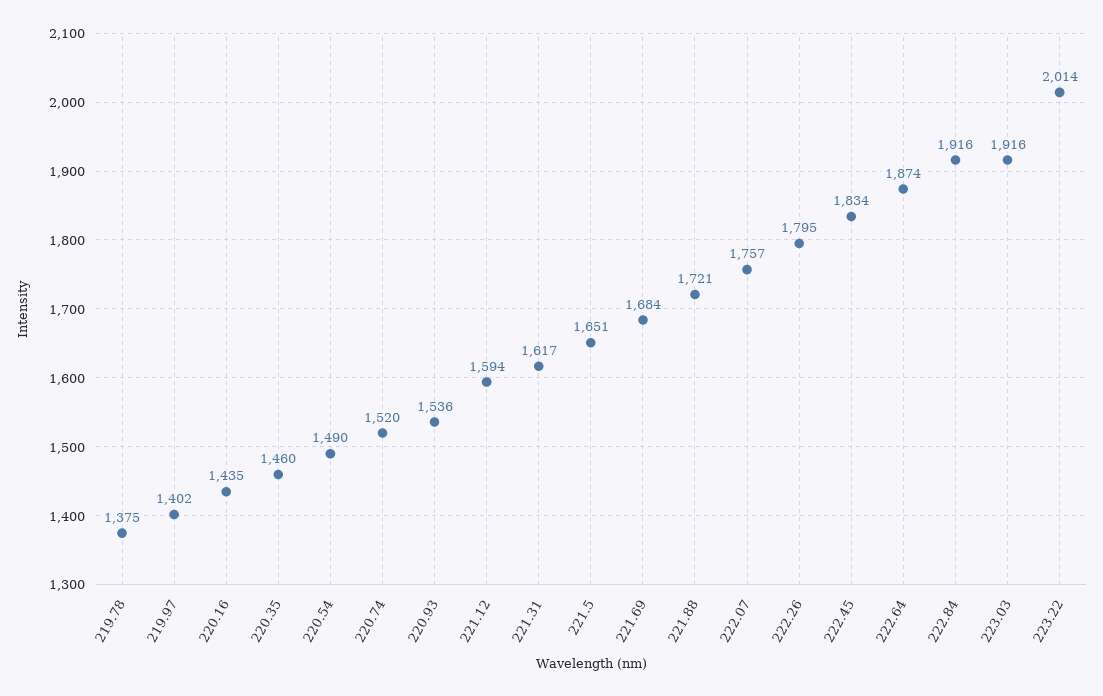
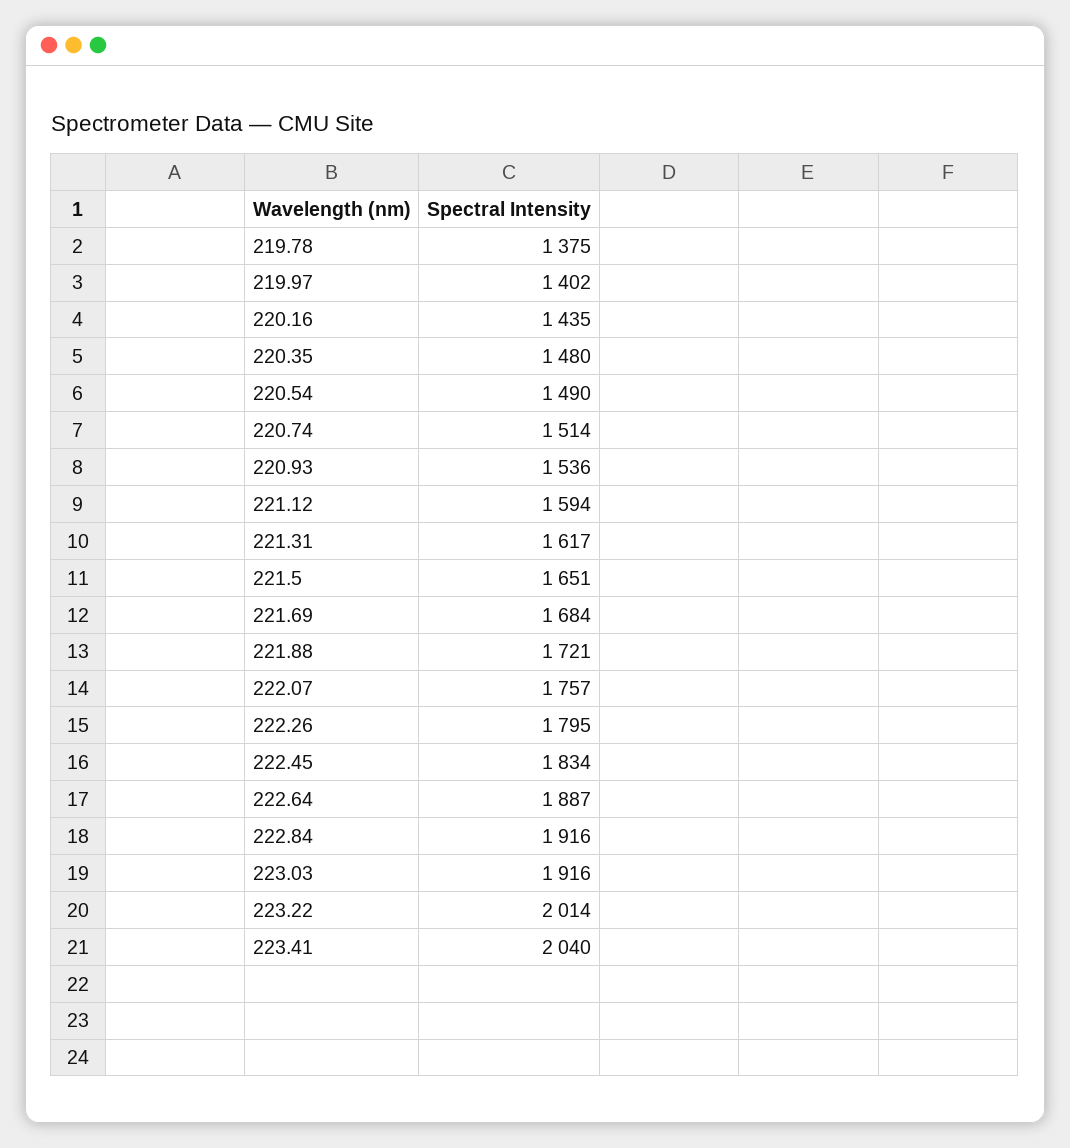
  {
    "219.78": 1375,
    "219.97": 1402,
    "220.16": 1435,
-   "220.35": 1460,
+   "220.35": 1480,
    "220.54": 1490,
-   "220.74": 1520,
+   "220.74": 1514,
    "220.93": 1536,
    "221.12": 1594,
    "221.31": 1617,
    "221.5": 1651,
    "221.69": 1684,
    "221.88": 1721,
    "222.07": 1757,
    "222.26": 1795,
    "222.45": 1834,
-   "222.64": 1874,
+   "222.64": 1887,
    "222.84": 1916,
    "223.03": 1916,
-   "223.22": 2014
+   "223.22": 2014,
+   "223.41": 2040
  }

